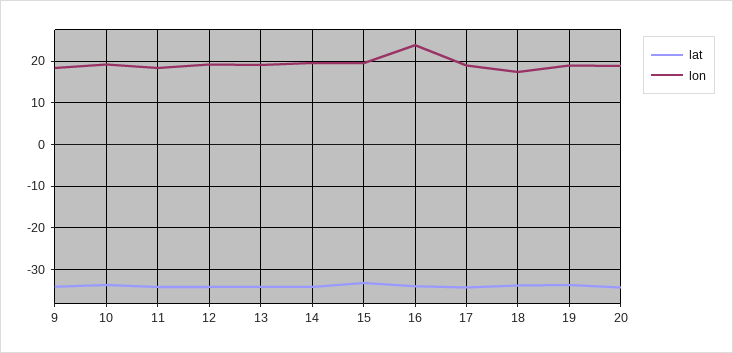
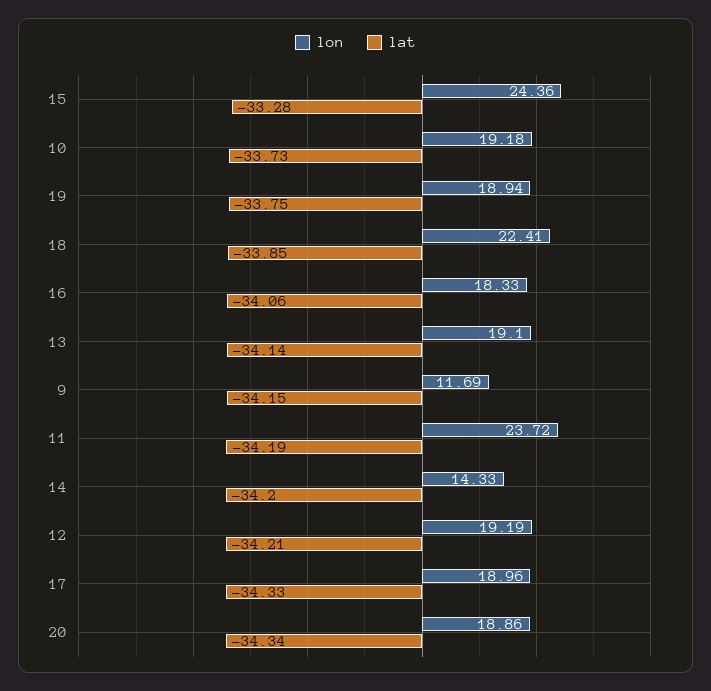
  {
    "lat": {
      "9": -34.15,
      "10": -33.73,
      "11": -34.19,
      "12": -34.21,
      "13": -34.14,
      "14": -34.2,
      "15": -33.28,
      "16": -34.06,
      "17": -34.33,
      "18": -33.85,
      "19": -33.75,
      "20": -34.34
    },
    "lon": {
-     "9": 18,
+     "9": 11.69,
      "10": 19.18,
-     "11": 18,
+     "11": 23.72,
      "12": 19.19,
      "13": 19.1,
-     "14": 20,
+     "14": 14.33,
-     "15": 20,
+     "15": 24.36,
-     "16": 24,
+     "16": 18.33,
      "17": 18.96,
-     "18": 18,
+     "18": 22.41,
      "19": 18.94,
      "20": 18.86
    }
  }

